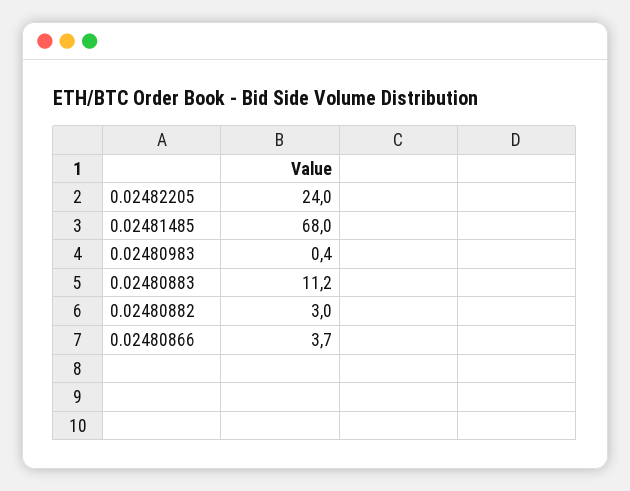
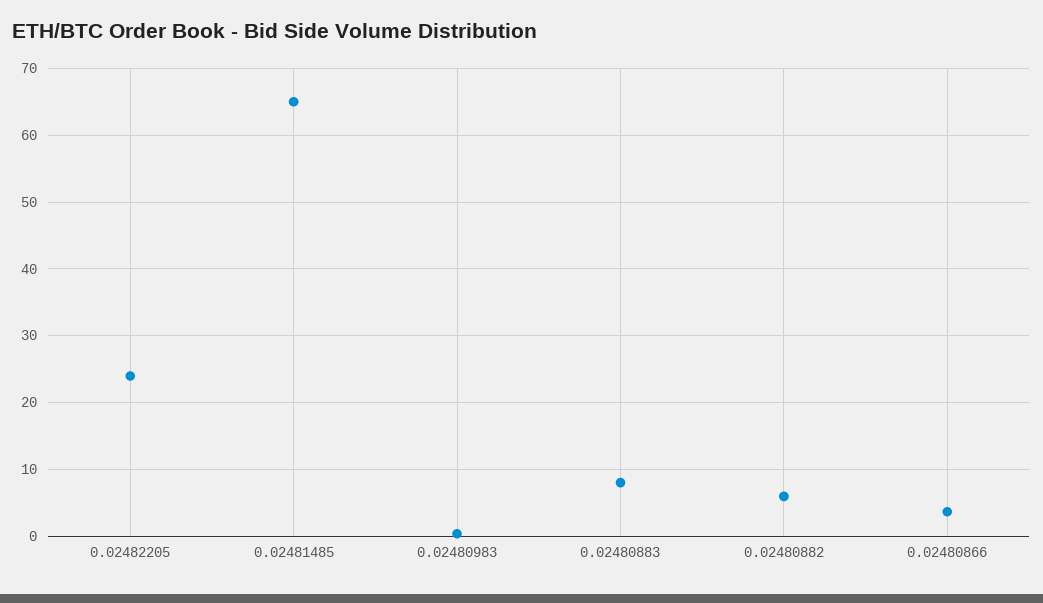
  {
    "0.02482205": 24,
-   "0.02481485": 68,
+   "0.02481485": 65,
    "0.02480983": 0.4,
-   "0.02480883": 11.2,
+   "0.02480883": 8,
-   "0.02480882": 3,
+   "0.02480882": 6,
    "0.02480866": 3.7
  }

